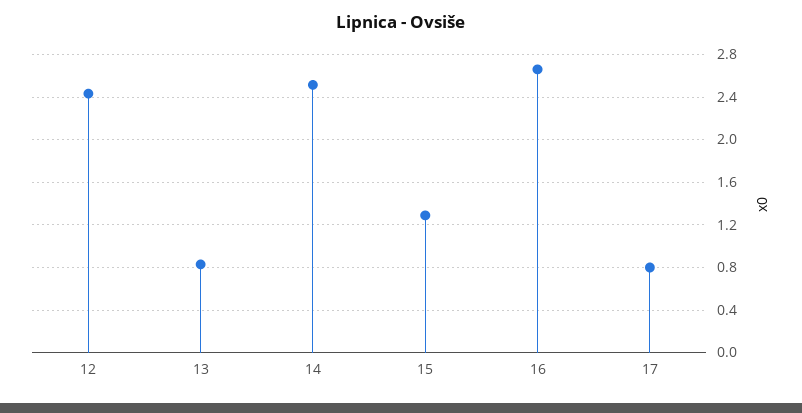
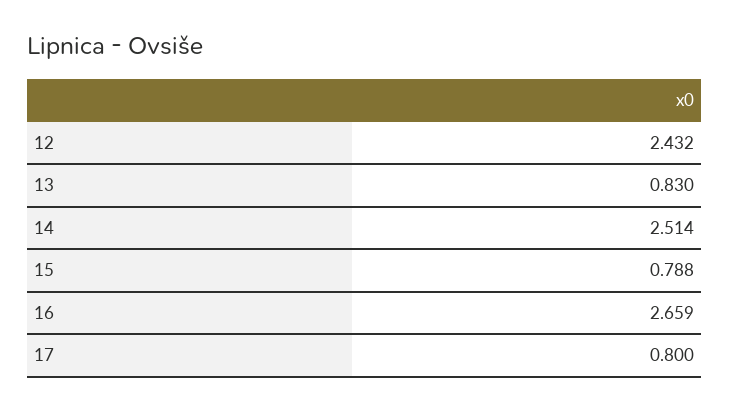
  {
    "12": 2.432,
    "13": 0.83,
    "14": 2.514,
-   "15": 1.3,
+   "15": 0.788,
    "16": 2.659,
    "17": 0.8
  }

